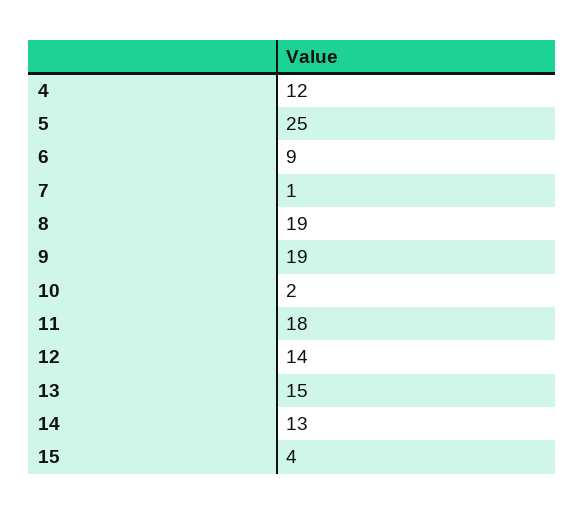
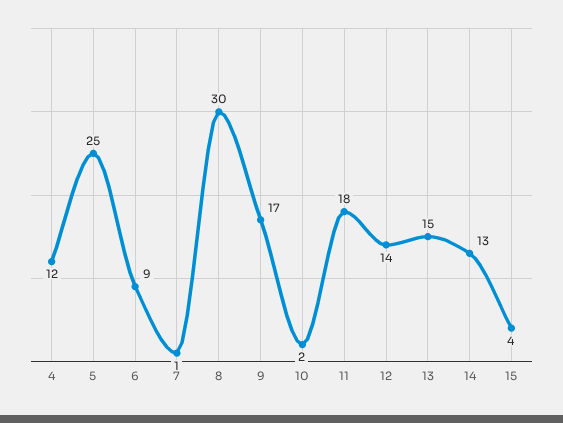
  {
    "4": 12,
    "5": 25,
    "6": 9,
    "7": 1,
-   "8": 19,
+   "8": 30,
-   "9": 19,
+   "9": 17,
    "10": 2,
    "11": 18,
    "12": 14,
    "13": 15,
    "14": 13,
    "15": 4
  }

